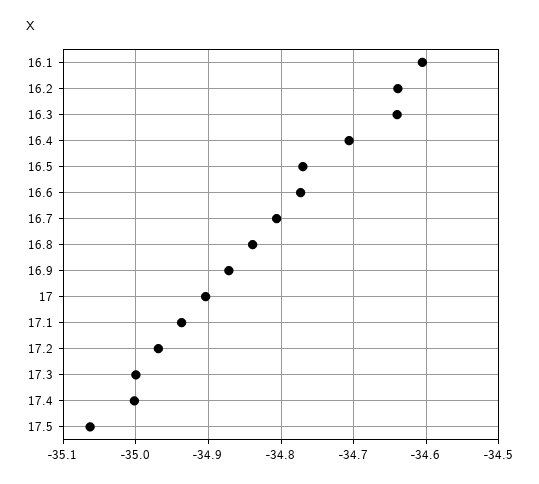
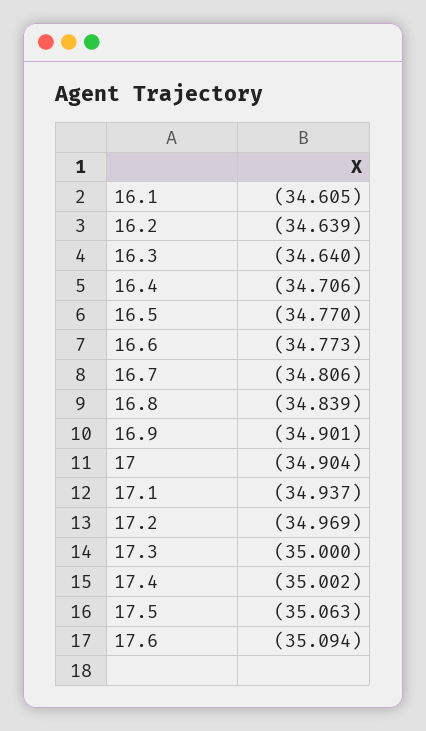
  {
    "16.1": -34.605,
    "16.2": -34.639,
    "16.3": -34.64,
    "16.4": -34.706,
    "16.5": -34.77,
    "16.6": -34.773,
    "16.7": -34.806,
    "16.8": -34.839,
-   "16.9": -34.87,
+   "16.9": -34.901,
    "17": -34.904,
    "17.1": -34.937,
    "17.2": -34.969,
    "17.3": -35,
    "17.4": -35.002,
-   "17.5": -35.063
+   "17.5": -35.063,
+   "17.6": -35.094
  }

